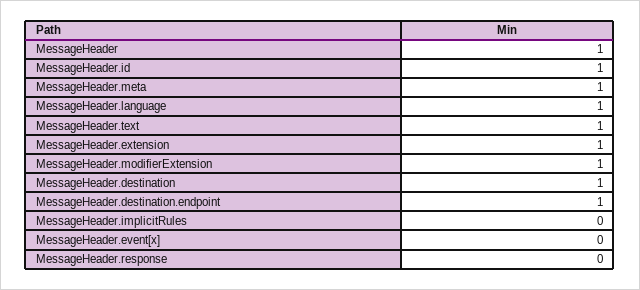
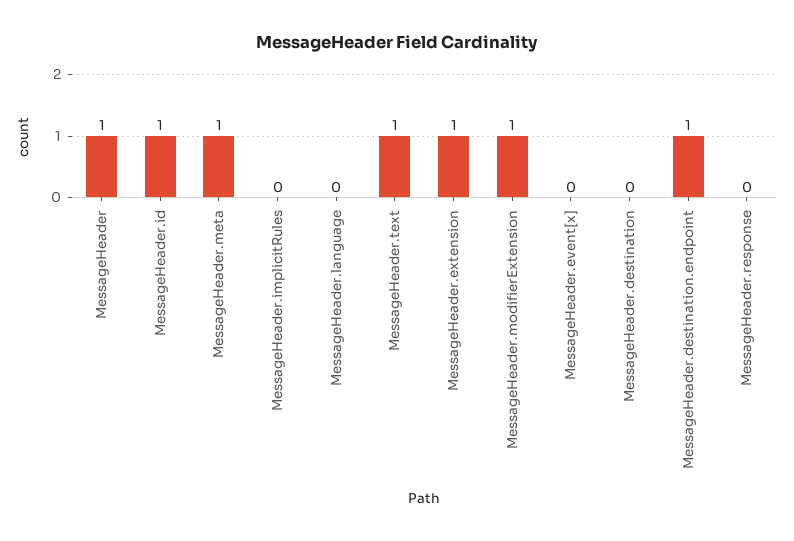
  {
    "MessageHeader": 1,
    "MessageHeader.id": 1,
    "MessageHeader.meta": 1,
-   "MessageHeader.language": 1,
+   "MessageHeader.language": 0,
    "MessageHeader.text": 1,
    "MessageHeader.extension": 1,
    "MessageHeader.modifierExtension": 1,
-   "MessageHeader.destination": 1,
+   "MessageHeader.destination": 0,
    "MessageHeader.destination.endpoint": 1,
    "MessageHeader.implicitRules": 0,
    "MessageHeader.event[x]": 0,
    "MessageHeader.response": 0
  }

